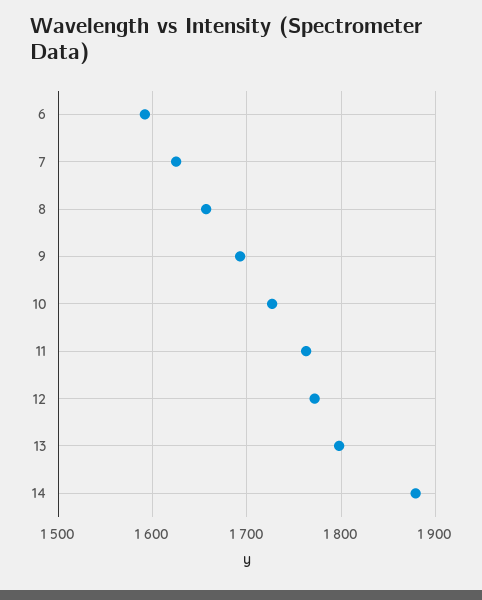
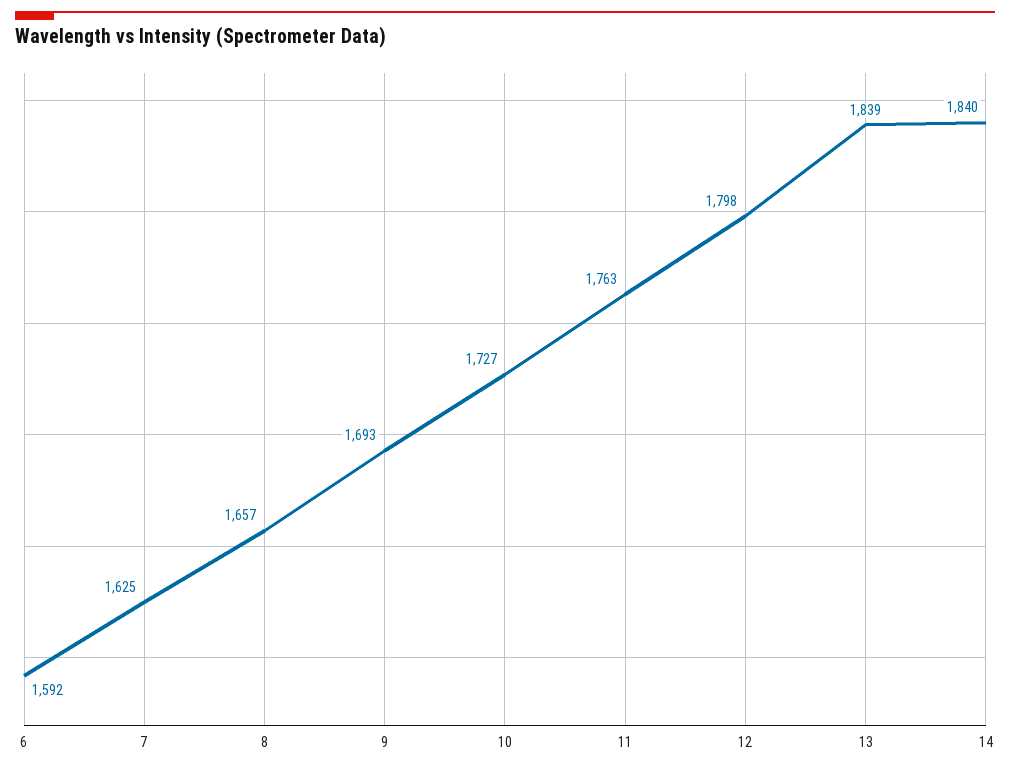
  {
    "6": 1592,
    "7": 1625,
    "8": 1657,
    "9": 1693,
    "10": 1727,
    "11": 1763,
-   "12": 1770,
+   "12": 1798,
-   "13": 1800,
+   "13": 1839,
-   "14": 1880
+   "14": 1840
  }

